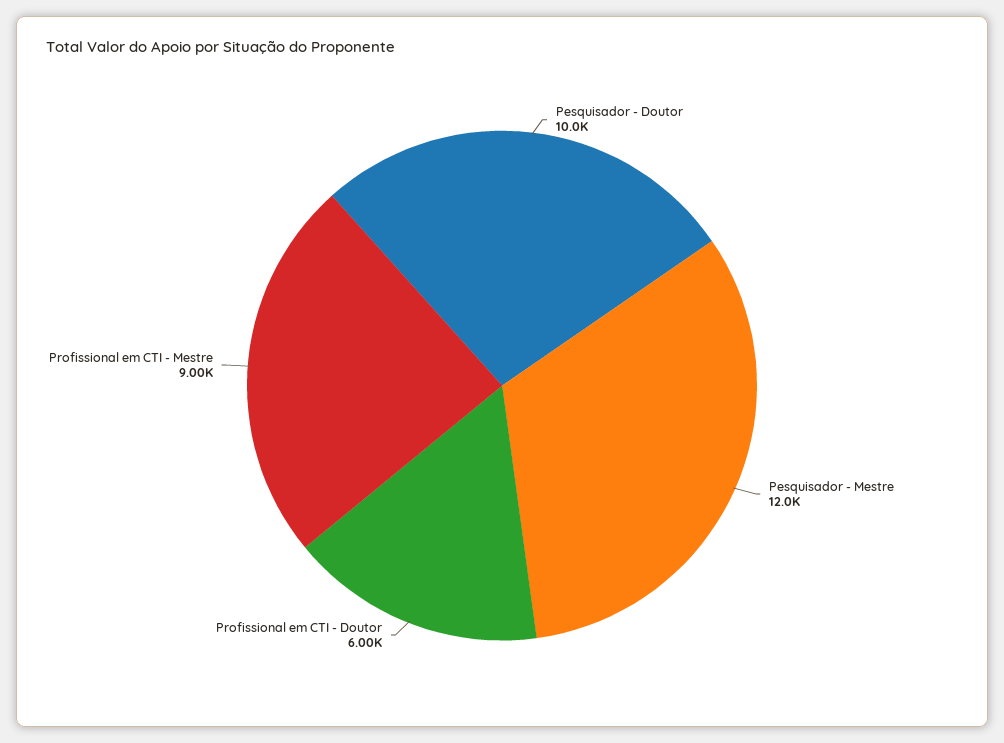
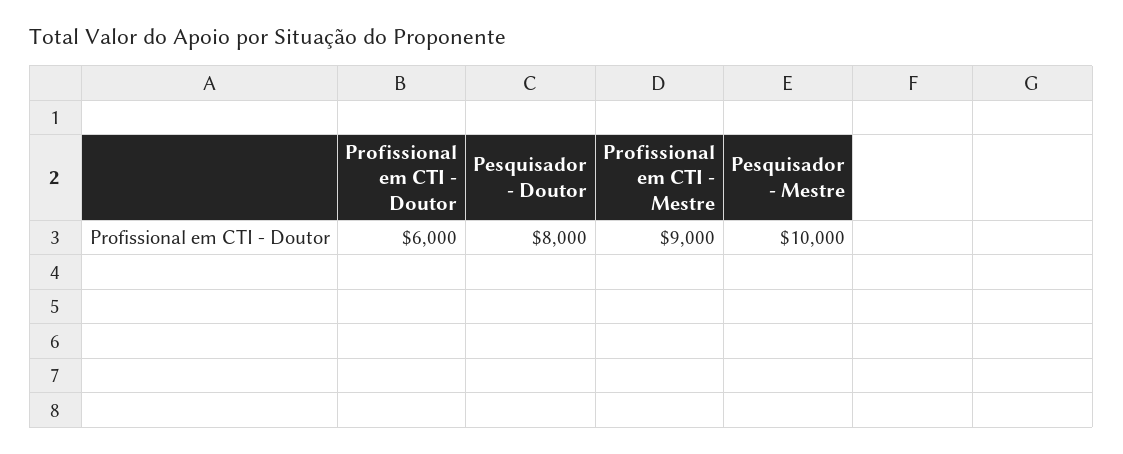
  {
-   "Pesquisador - Doutor": 10000,
+   "Pesquisador - Doutor": 8000,
-   "Pesquisador - Mestre": 12000,
+   "Pesquisador - Mestre": 10000,
    "Profissional em CTI - Doutor": 6000,
    "Profissional em CTI - Mestre": 9000
  }

